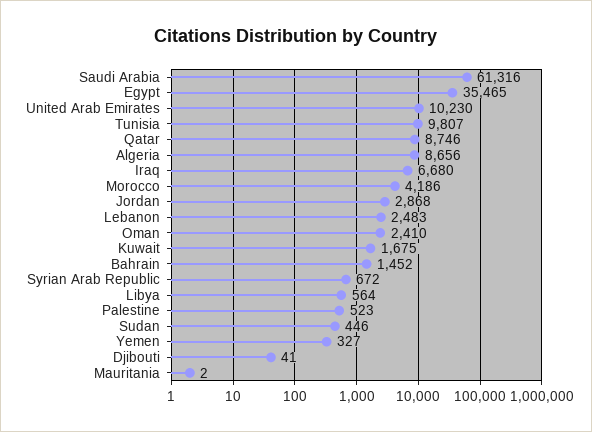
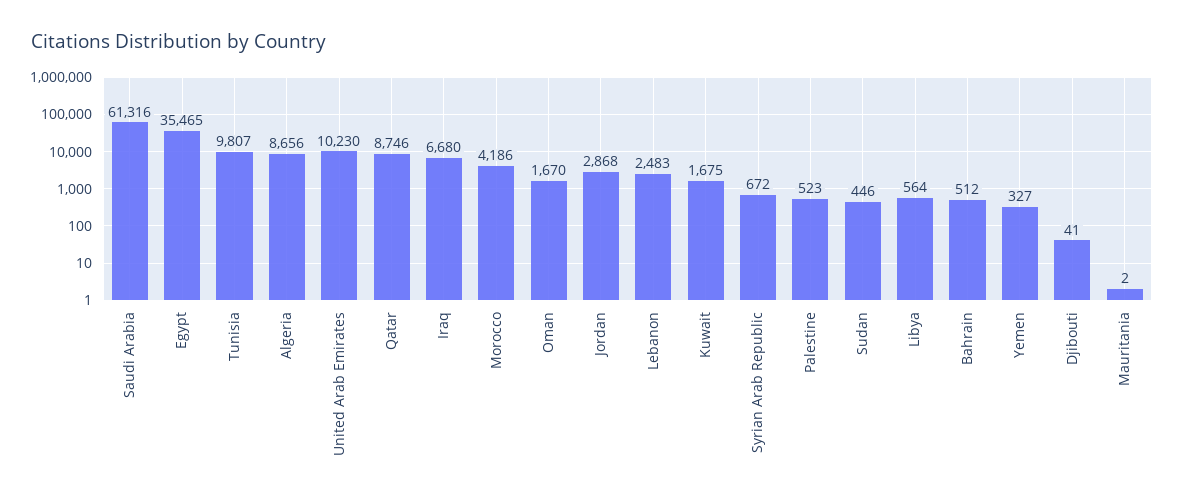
  {
    "Saudi Arabia": 61316,
    "Egypt": 35465,
    "United Arab Emirates": 10230,
    "Tunisia": 9807,
    "Qatar": 8746,
    "Algeria": 8656,
    "Iraq": 6680,
    "Morocco": 4186,
    "Jordan": 2868,
    "Lebanon": 2483,
-   "Oman": 2410,
+   "Oman": 1670,
    "Kuwait": 1675,
-   "Bahrain": 1452,
+   "Bahrain": 512,
    "Syrian Arab Republic": 672,
    "Libya": 564,
    "Palestine": 523,
    "Sudan": 446,
    "Yemen": 327,
    "Djibouti": 41,
    "Mauritania": 2
  }

